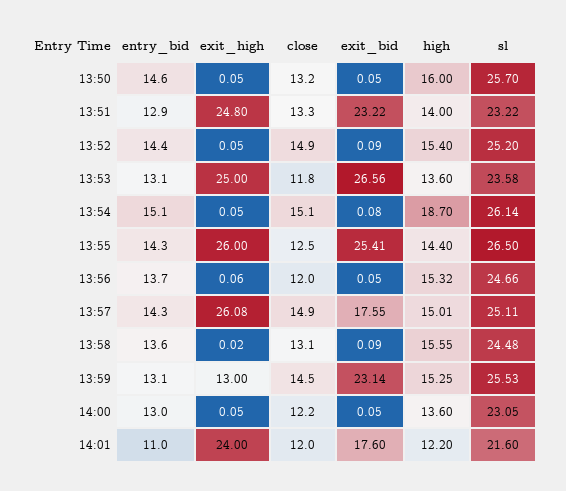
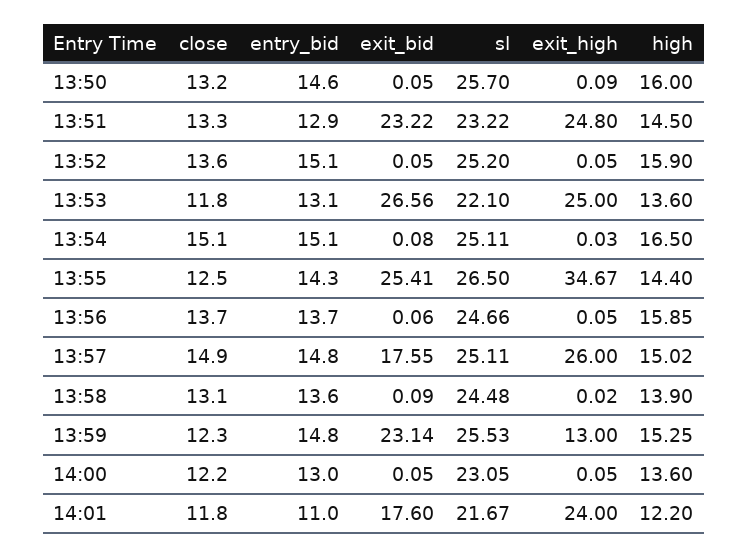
  {
    "entry_bid": {
      "13:50": 14.6,
      "13:51": 12.9,
-     "13:52": 14.4,
+     "13:52": 15.1,
      "13:53": 13.1,
      "13:54": 15.1,
      "13:55": 14.3,
      "13:56": 13.7,
-     "13:57": 14.3,
+     "13:57": 14.8,
      "13:58": 13.6,
-     "13:59": 13.1,
+     "13:59": 14.8,
      "14:00": 13,
      "14:01": 11
    },
    "exit_high": {
-     "13:50": 0.05,
+     "13:50": 0.09,
      "13:51": 24.8,
      "13:52": 0.05,
      "13:53": 25,
-     "13:54": 0.05,
+     "13:54": 0.03,
-     "13:55": 26,
+     "13:55": 34.67,
-     "13:56": 0.06,
+     "13:56": 0.05,
-     "13:57": 26.08,
+     "13:57": 26,
      "13:58": 0.02,
      "13:59": 13,
      "14:00": 0.05,
      "14:01": 24
    },
    "close": {
      "13:50": 13.2,
      "13:51": 13.3,
-     "13:52": 14.9,
+     "13:52": 13.6,
      "13:53": 11.8,
      "13:54": 15.1,
      "13:55": 12.5,
-     "13:56": 12,
+     "13:56": 13.7,
      "13:57": 14.9,
      "13:58": 13.1,
-     "13:59": 14.5,
+     "13:59": 12.3,
      "14:00": 12.2,
-     "14:01": 12
+     "14:01": 11.8
    },
    "exit_bid": {
      "13:50": 0.05,
      "13:51": 23.22,
-     "13:52": 0.09,
+     "13:52": 0.05,
      "13:53": 26.56,
      "13:54": 0.08,
      "13:55": 25.41,
-     "13:56": 0.05,
+     "13:56": 0.06,
      "13:57": 17.55,
      "13:58": 0.09,
      "13:59": 23.14,
      "14:00": 0.05,
      "14:01": 17.6
    },
    "high": {
      "13:50": 16,
-     "13:51": 14,
+     "13:51": 14.5,
-     "13:52": 15.4,
+     "13:52": 15.9,
      "13:53": 13.6,
-     "13:54": 18.7,
+     "13:54": 16.5,
      "13:55": 14.4,
-     "13:56": 15.32,
+     "13:56": 15.85,
-     "13:57": 15.01,
+     "13:57": 15.02,
-     "13:58": 15.55,
+     "13:58": 13.9,
      "13:59": 15.25,
      "14:00": 13.6,
      "14:01": 12.2
    },
    "sl": {
      "13:50": 25.7,
      "13:51": 23.22,
      "13:52": 25.2,
-     "13:53": 23.58,
+     "13:53": 22.1,
-     "13:54": 26.14,
+     "13:54": 25.11,
      "13:55": 26.5,
      "13:56": 24.66,
      "13:57": 25.11,
      "13:58": 24.48,
      "13:59": 25.53,
      "14:00": 23.05,
-     "14:01": 21.6
+     "14:01": 21.67
    }
  }

